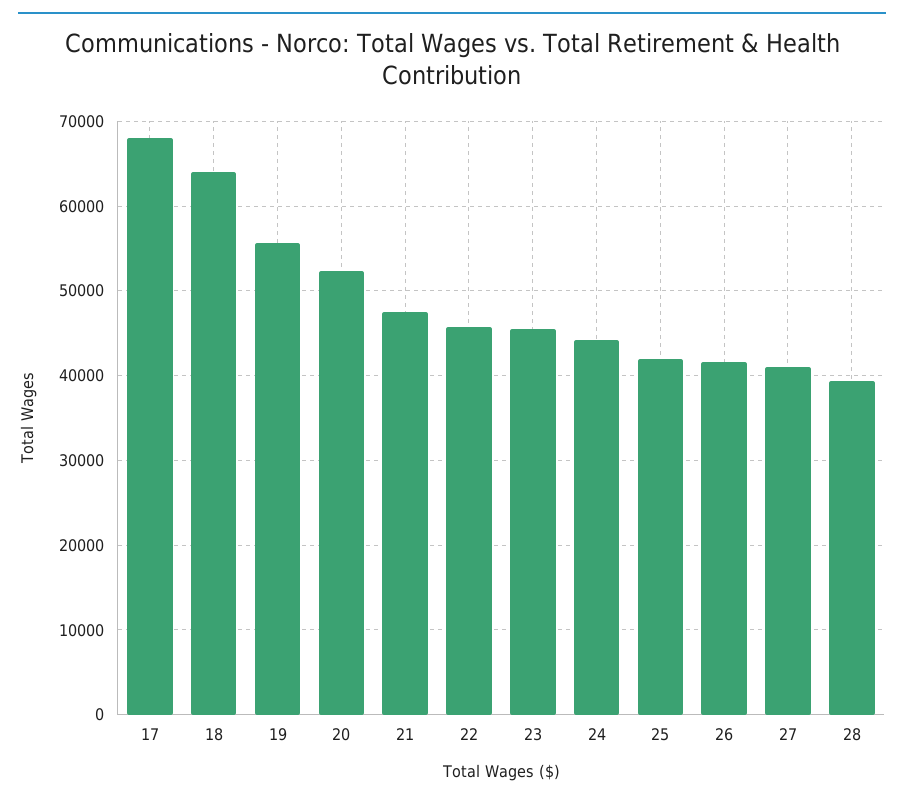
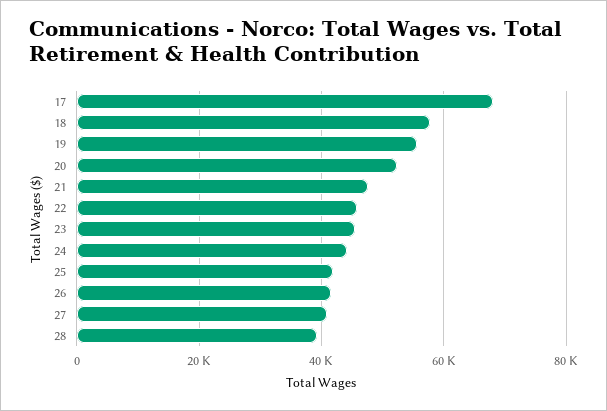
  {
    "17": 68000,
-   "18": 64000,
+   "18": 58000,
    "19": 56000,
    "20": 52000,
    "21": 48000,
    "22": 46000,
    "23": 46000,
    "24": 44000,
    "25": 42000,
    "26": 42000,
    "27": 41000,
    "28": 39000
  }

